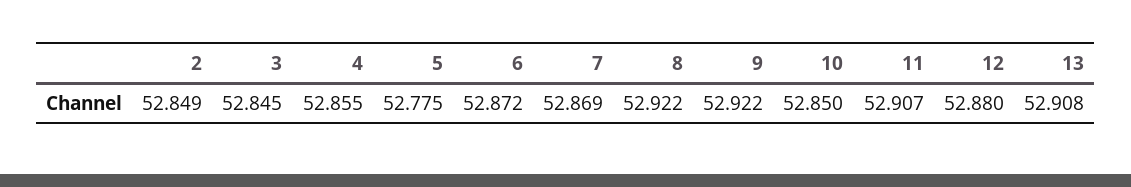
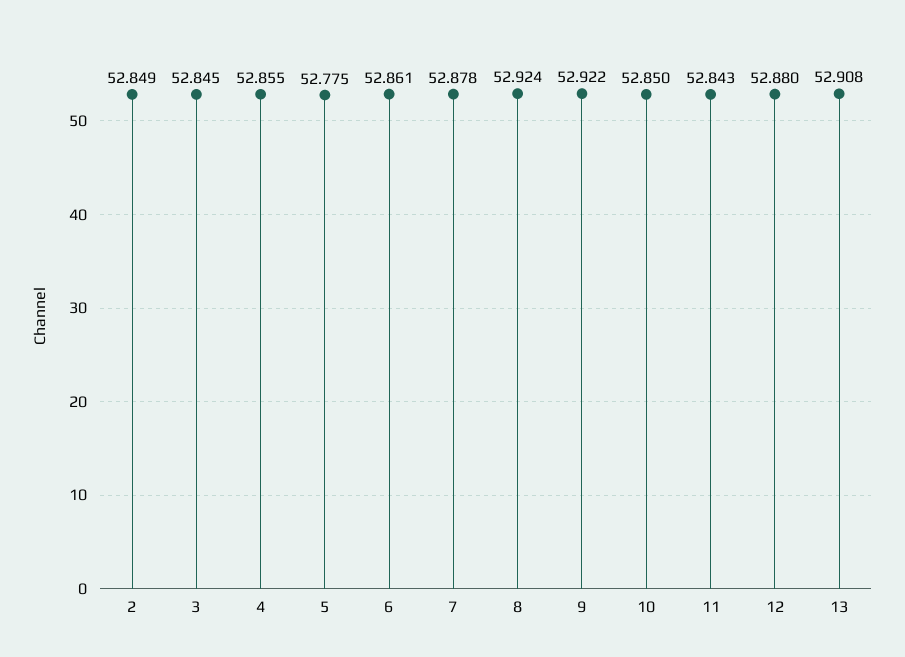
  {
    "2": 52.849,
    "3": 52.845,
    "4": 52.855,
    "5": 52.775,
-   "6": 52.872,
+   "6": 52.861,
-   "7": 52.869,
+   "7": 52.878,
-   "8": 52.922,
+   "8": 52.924,
    "9": 52.922,
    "10": 52.85,
-   "11": 52.907,
+   "11": 52.843,
    "12": 52.88,
    "13": 52.908
  }

